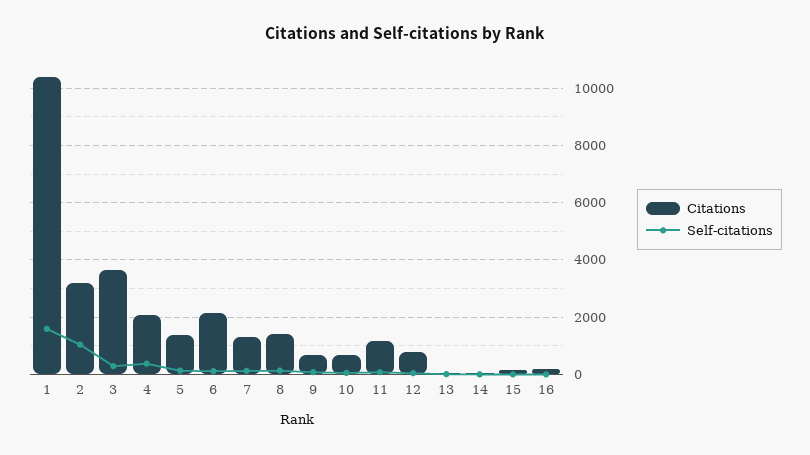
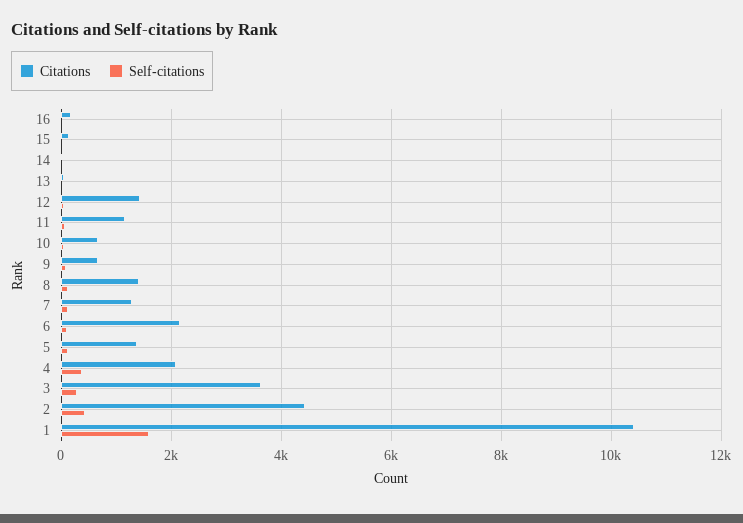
  {
    "Citations": {
      "1": 10400,
-     "2": 3250,
+     "2": 4400,
      "3": 3600,
      "4": 2000,
      "5": 1400,
      "6": 2200,
      "7": 1200,
      "8": 1400,
      "9": 600,
      "10": 600,
      "11": 1200,
-     "12": 750,
+     "12": 1400,
      "13": 0,
      "14": 0,
      "15": 200,
      "16": 200
    },
    "Self-citations": {
      "1": 1600,
-     "2": 1000,
+     "2": 400,
      "3": 200,
      "4": 400,
      "5": 200,
      "6": 200,
      "7": 200,
      "8": 200,
      "9": 0,
      "10": 0,
      "11": 0,
      "12": 0,
      "13": 0,
      "14": 0,
      "15": 0,
      "16": 0
    }
  }

